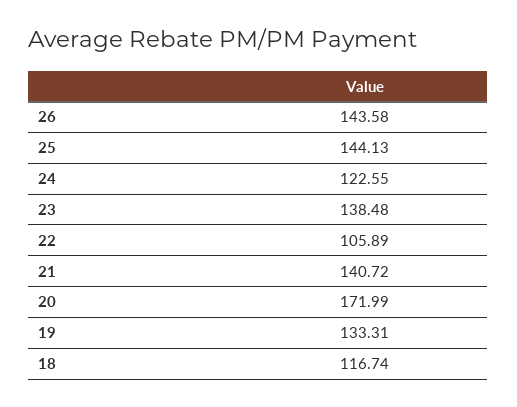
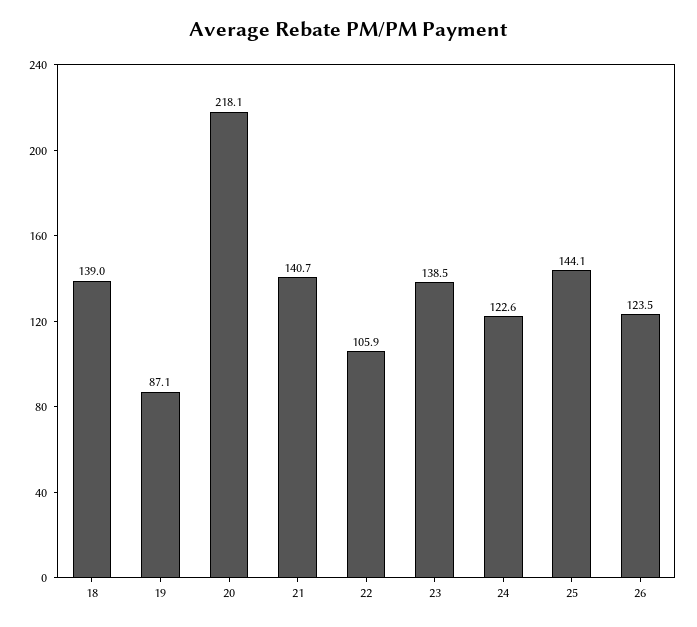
  {
-   "26": 143.58,
+   "26": 123.5,
    "25": 144.13,
    "24": 122.55,
    "23": 138.48,
    "22": 105.89,
    "21": 140.72,
-   "20": 171.99,
+   "20": 218.1,
-   "19": 133.31,
+   "19": 87.1,
-   "18": 116.74
+   "18": 139
  }

